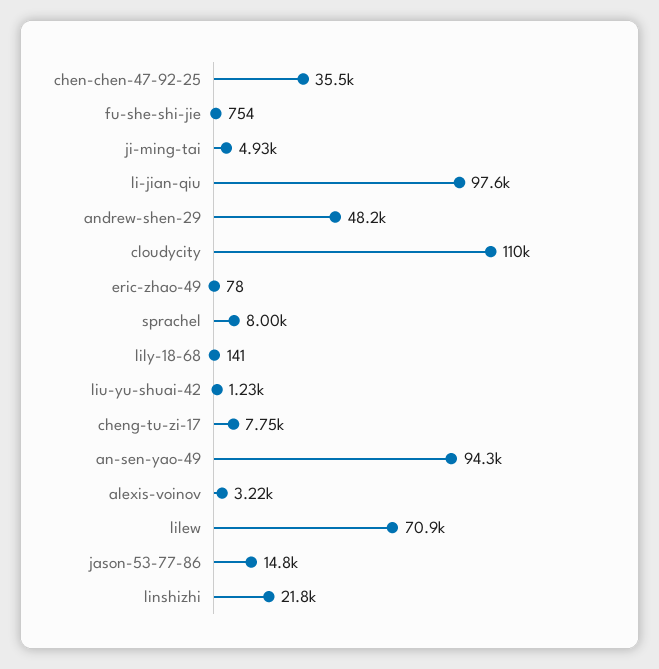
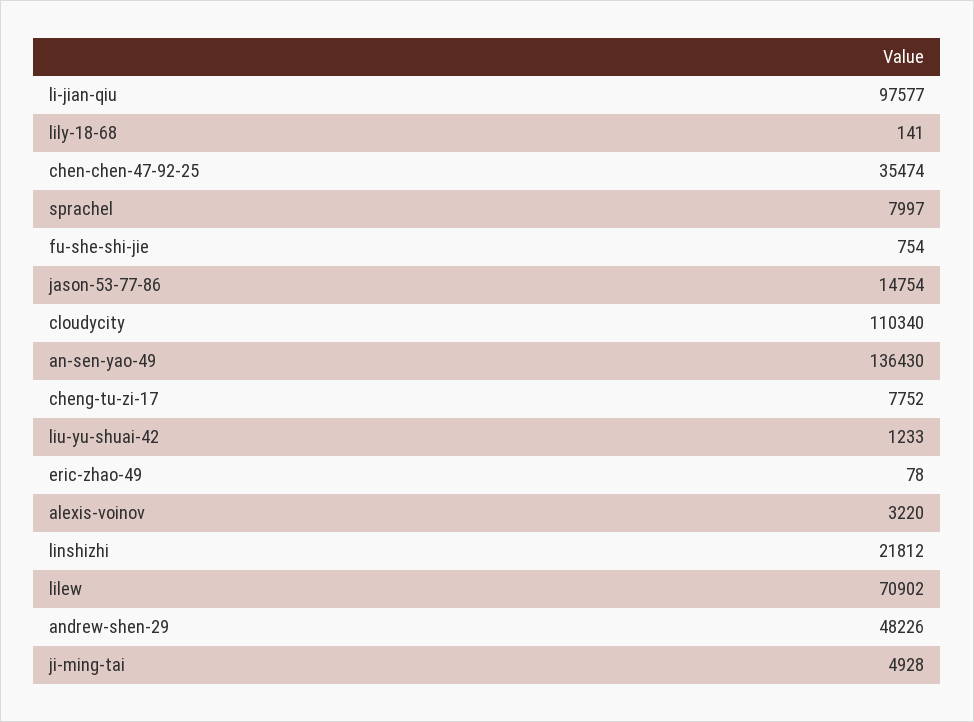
  {
    "chen-chen-47-92-25": 35474,
    "fu-she-shi-jie": 754,
    "ji-ming-tai": 4928,
    "li-jian-qiu": 97577,
    "andrew-shen-29": 48226,
    "cloudycity": 110340,
    "eric-zhao-49": 78,
    "sprachel": 7997,
    "lily-18-68": 141,
    "liu-yu-shuai-42": 1233,
    "cheng-tu-zi-17": 7752,
-   "an-sen-yao-49": 94300,
+   "an-sen-yao-49": 136430,
    "alexis-voinov": 3220,
    "lilew": 70902,
    "jason-53-77-86": 14754,
    "linshizhi": 21812
  }

